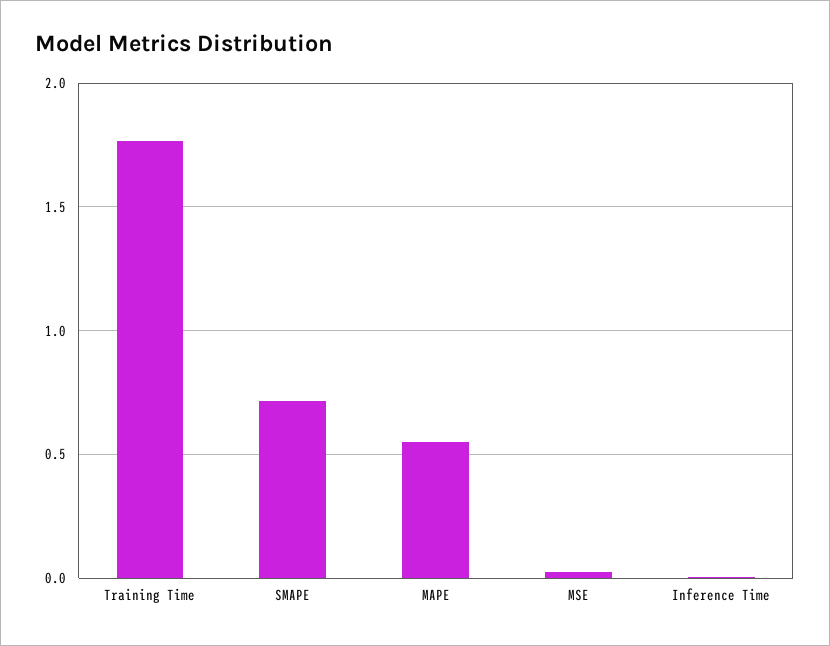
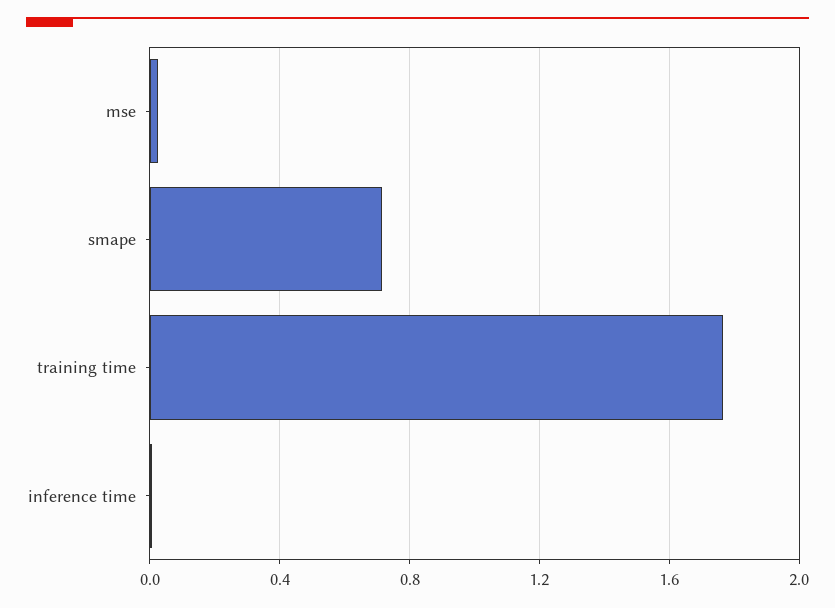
  {
    "Training Time": 1.75,
    "SMAPE": 0.7,
-   "MAPE": 0.55,
    "MSE": 0.05,
    "Inference Time": 0
  }

